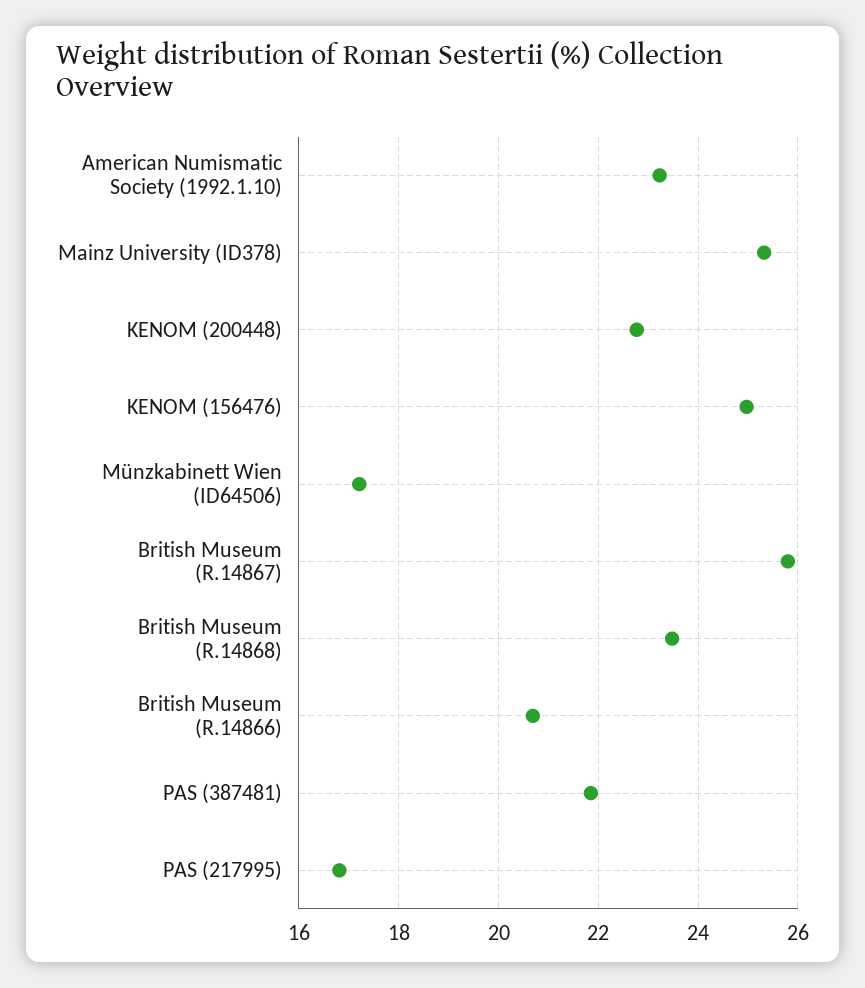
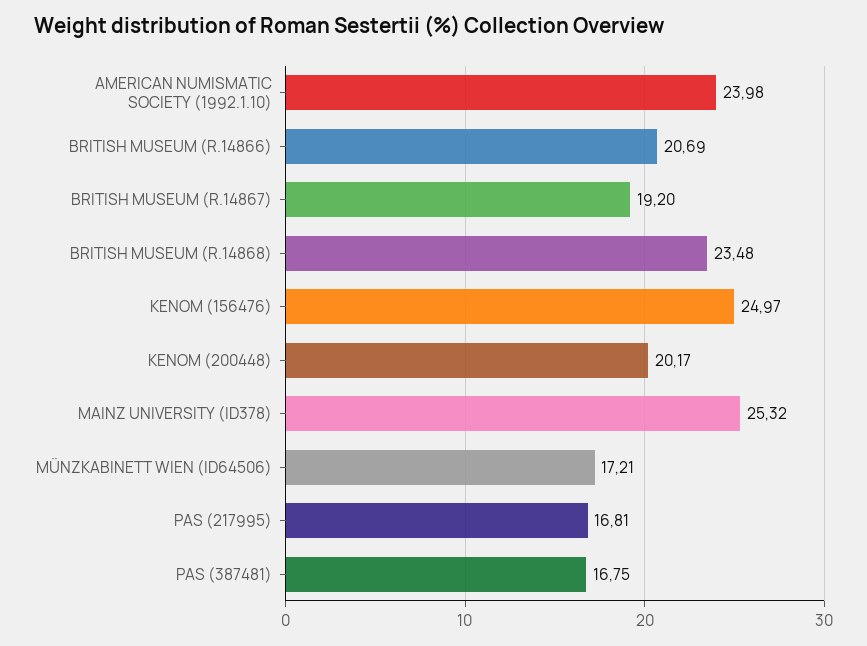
  {
-   "American Numismatic Society (1992.1.10)": 23.2,
+   "American Numismatic Society (1992.1.10)": 23.98,
    "Mainz University (ID378)": 25.32,
-   "KENOM (200448)": 22.8,
+   "KENOM (200448)": 20.17,
    "KENOM (156476)": 24.97,
    "Münzkabinett Wien (ID64506)": 17.21,
-   "British Museum (R.14867)": 25.8,
+   "British Museum (R.14867)": 19.2,
    "British Museum (R.14868)": 23.48,
    "British Museum (R.14866)": 20.69,
-   "PAS (387481)": 21.8,
+   "PAS (387481)": 16.75,
    "PAS (217995)": 16.81
  }

